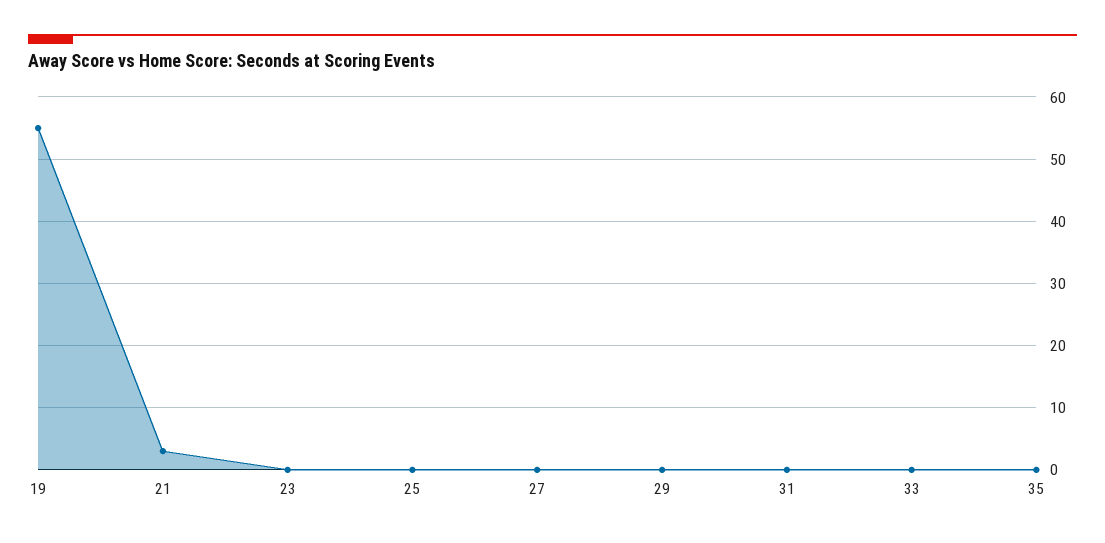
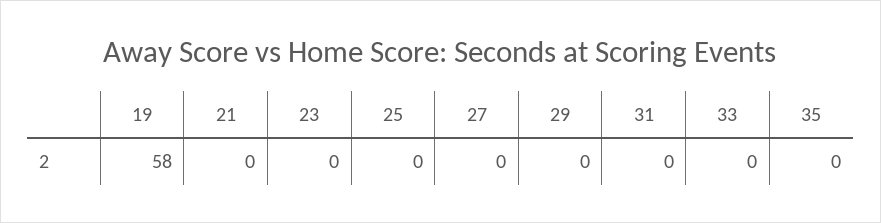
  {
-   "19": 55,
+   "19": 58,
-   "21": 3,
+   "21": 0,
    "23": 0,
    "25": 0,
    "27": 0,
    "29": 0,
    "31": 0,
    "33": 0,
    "35": 0
  }

